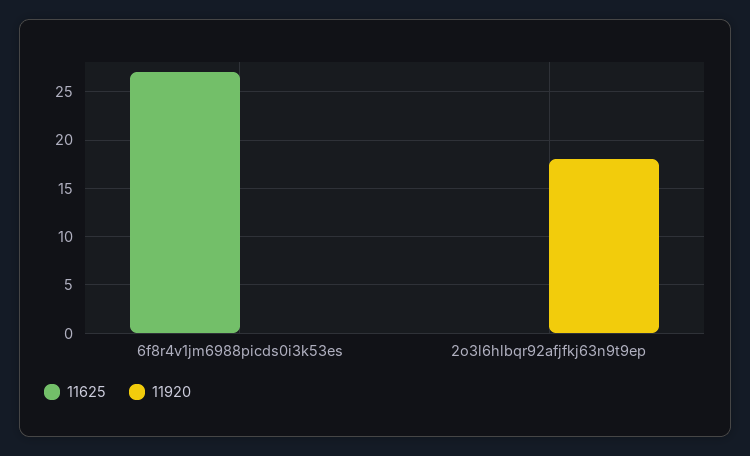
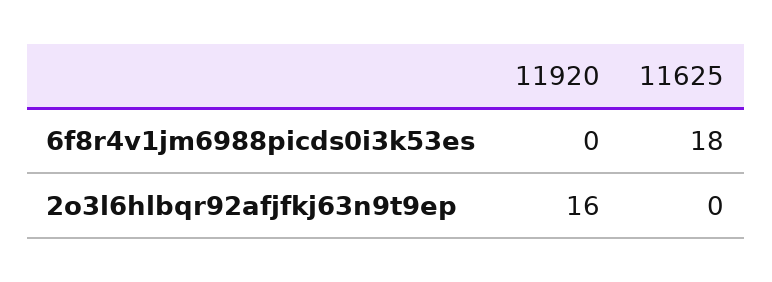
  {
    "11625": {
-     "6f8r4v1jm6988picds0i3k53es": 27,
+     "6f8r4v1jm6988picds0i3k53es": 18,
      "2o3l6hlbqr92afjfkj63n9t9ep": 0
    },
    "11920": {
      "6f8r4v1jm6988picds0i3k53es": 0,
-     "2o3l6hlbqr92afjfkj63n9t9ep": 18
+     "2o3l6hlbqr92afjfkj63n9t9ep": 16
    }
  }

